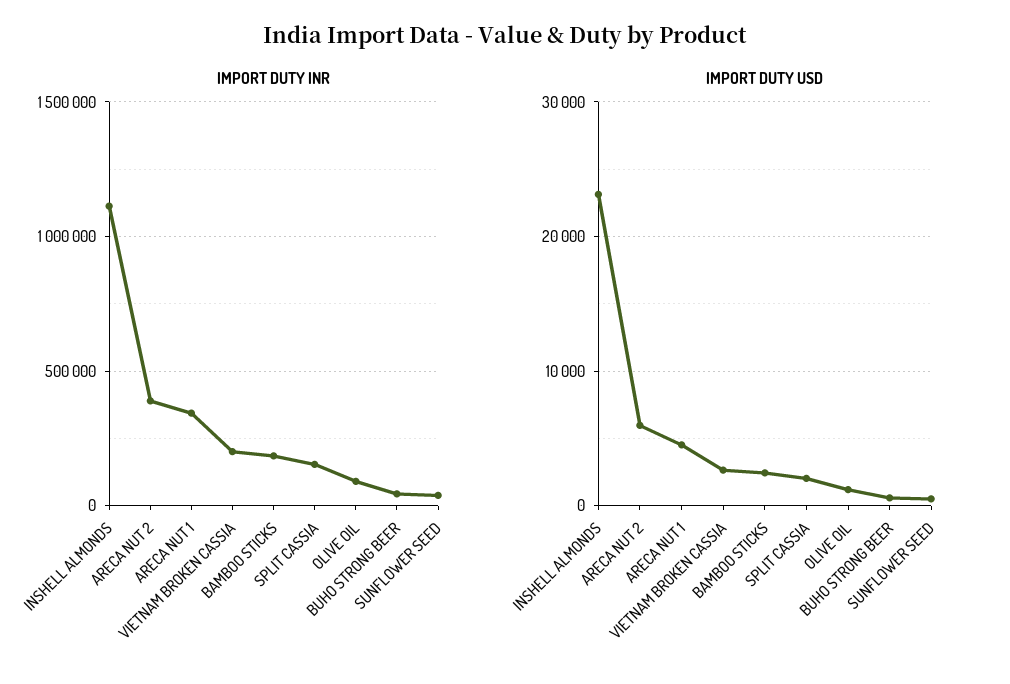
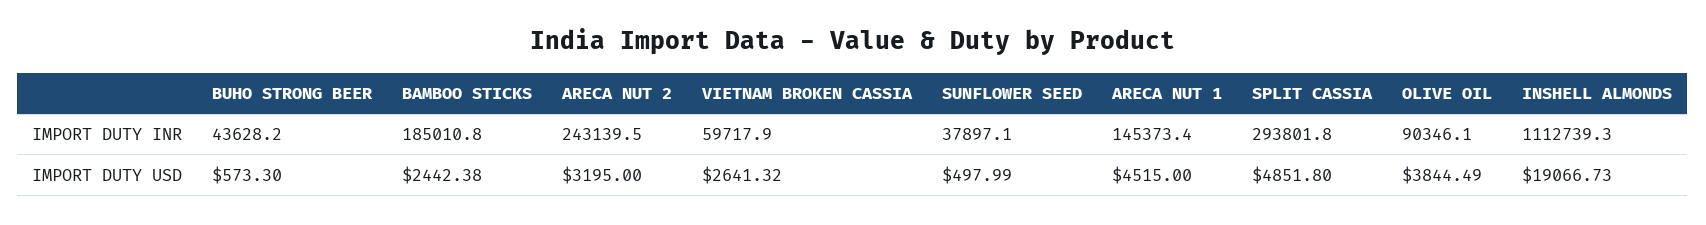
  {
    "IMPORT DUTY INR": {
      "INSHELL ALMONDS": 1112739.3,
-     "ARECA NUT 2": 400000,
+     "ARECA NUT 2": 243139.5,
-     "ARECA NUT 1": 350000,
+     "ARECA NUT 1": 145373.4,
-     "VIETNAM BROKEN CASSIA": 200000,
+     "VIETNAM BROKEN CASSIA": 59717.9,
      "BAMBOO STICKS": 185010.8,
-     "SPLIT CASSIA": 150000,
+     "SPLIT CASSIA": 293801.8,
      "OLIVE OIL": 90346.1,
      "BUHO STRONG BEER": 43628.2,
      "SUNFLOWER SEED": 37897.1
    },
    "IMPORT DUTY USD": {
-     "INSHELL ALMONDS": 23000,
+     "INSHELL ALMONDS": 19066.73,
-     "ARECA NUT 2": 6000,
+     "ARECA NUT 2": 3195,
      "ARECA NUT 1": 4515,
      "VIETNAM BROKEN CASSIA": 2641.32,
      "BAMBOO STICKS": 2442.38,
-     "SPLIT CASSIA": 2000,
+     "SPLIT CASSIA": 4851.8,
-     "OLIVE OIL": 1000,
+     "OLIVE OIL": 3844.49,
      "BUHO STRONG BEER": 573.3,
      "SUNFLOWER SEED": 497.99
    }
  }

